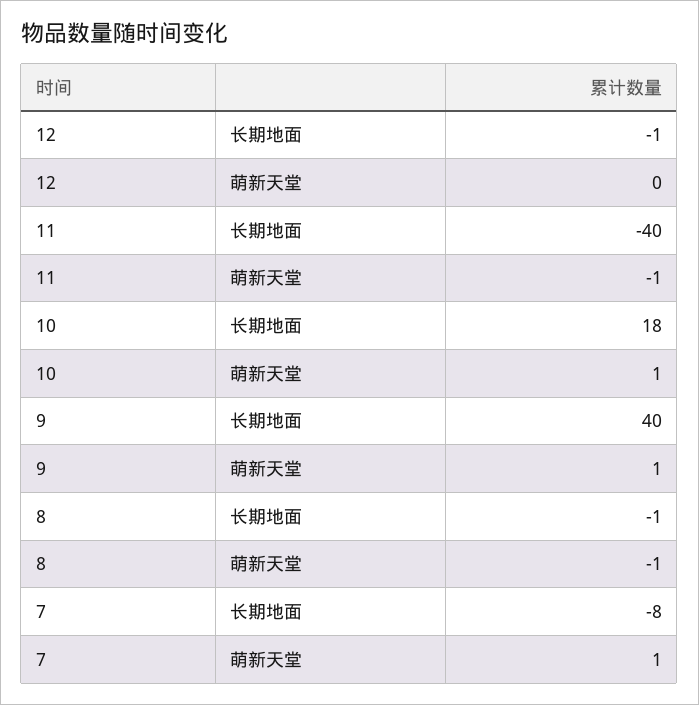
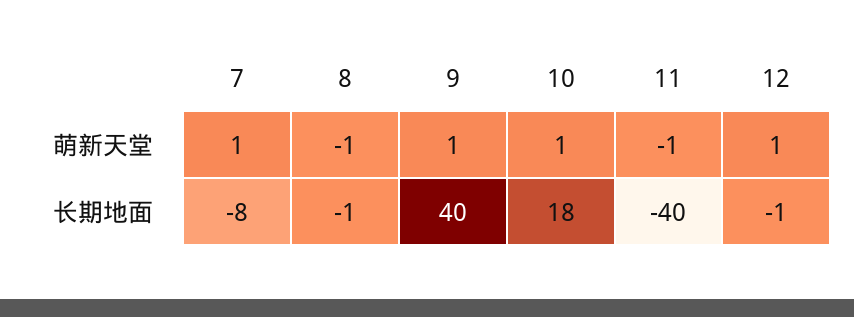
  {
    "12": {
      "长期地面": -1,
-     "萌新天堂": 0
+     "萌新天堂": 1
    },
    "11": {
      "长期地面": -40,
      "萌新天堂": -1
    },
    "10": {
      "长期地面": 18,
      "萌新天堂": 1
    },
    "9": {
      "长期地面": 40,
      "萌新天堂": 1
    },
    "8": {
      "长期地面": -1,
      "萌新天堂": -1
    },
    "7": {
      "长期地面": -8,
      "萌新天堂": 1
    }
  }

